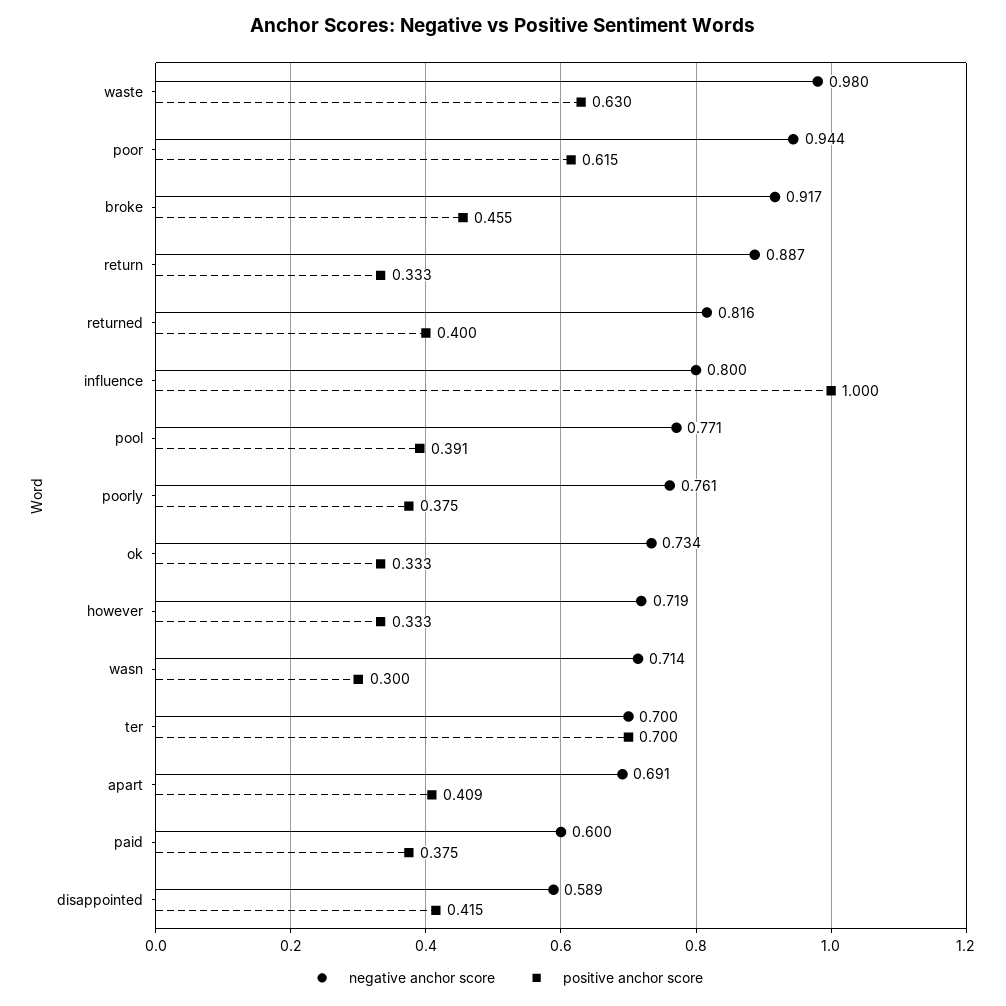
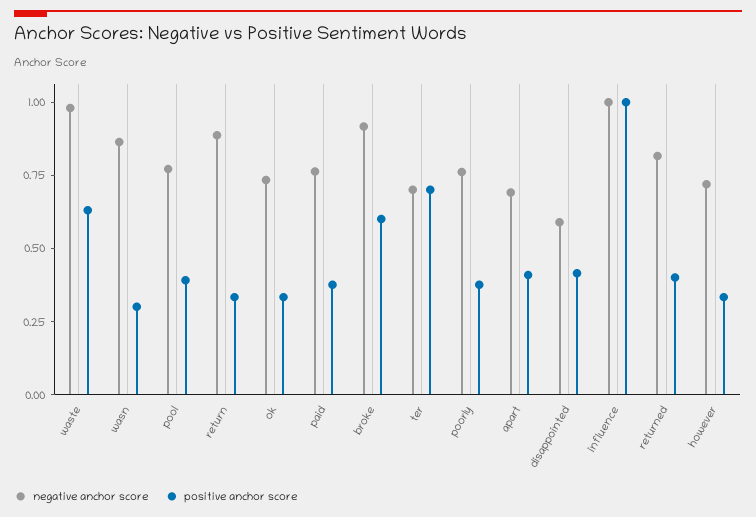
  {
    "negative anchor score": {
      "waste": 0.98,
-     "poor": 0.944,
      "broke": 0.917,
      "return": 0.887,
      "returned": 0.816,
-     "influence": 0.8,
+     "influence": 1,
      "pool": 0.771,
      "poorly": 0.761,
      "ok": 0.734,
      "however": 0.719,
-     "wasn": 0.714,
+     "wasn": 0.85,
      "ter": 0.7,
      "apart": 0.691,
-     "paid": 0.6,
+     "paid": 0.75,
      "disappointed": 0.589
    },
    "positive anchor score": {
      "waste": 0.63,
-     "poor": 0.615,
-     "broke": 0.455,
+     "broke": 0.6,
      "return": 0.333,
      "returned": 0.4,
      "influence": 1,
      "pool": 0.391,
      "poorly": 0.375,
      "ok": 0.333,
      "however": 0.333,
      "wasn": 0.3,
      "ter": 0.7,
      "apart": 0.409,
      "paid": 0.375,
      "disappointed": 0.415
    }
  }

